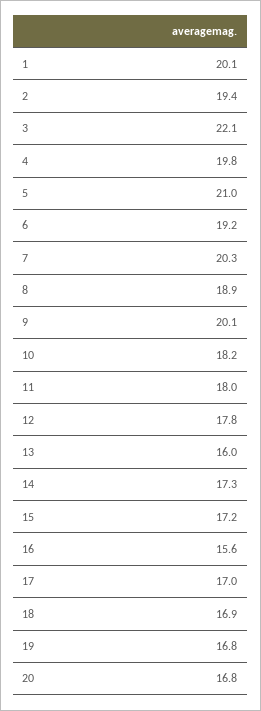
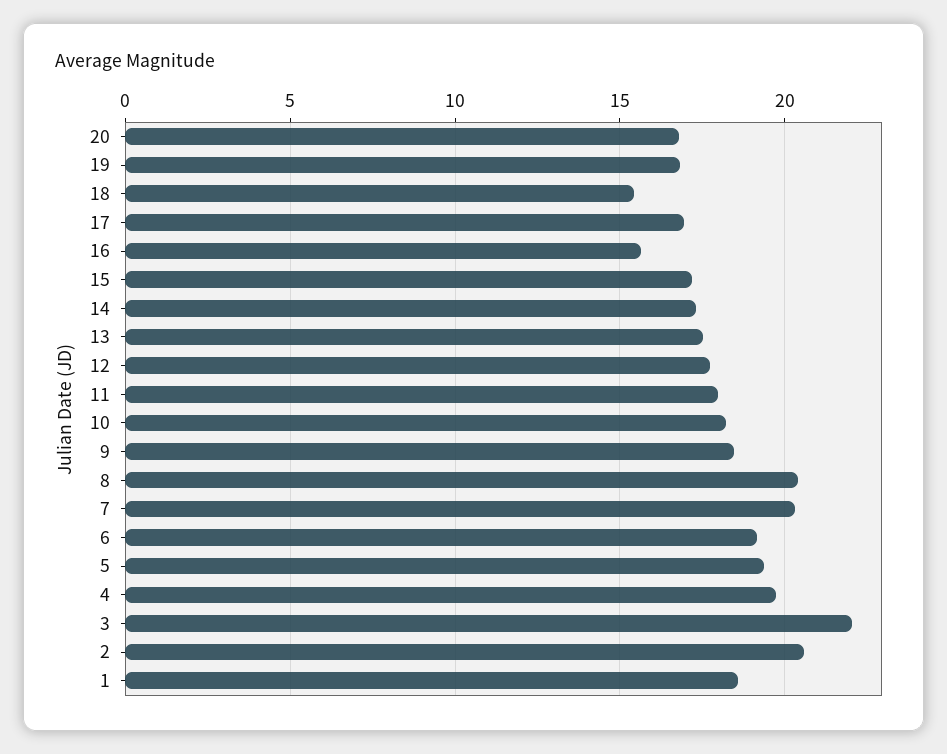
  {
-   "1": 20.1,
+   "1": 18.5,
-   "2": 19.4,
+   "2": 20.5,
    "3": 22.1,
    "4": 19.8,
-   "5": 21,
+   "5": 19.5,
    "6": 19.2,
    "7": 20.3,
-   "8": 18.9,
+   "8": 20.5,
-   "9": 20.1,
+   "9": 18.5,
    "10": 18.2,
    "11": 18,
    "12": 17.8,
-   "13": 16,
+   "13": 17.5,
    "14": 17.3,
    "15": 17.2,
    "16": 15.6,
    "17": 17,
-   "18": 16.9,
+   "18": 15.5,
    "19": 16.8,
    "20": 16.8
  }

